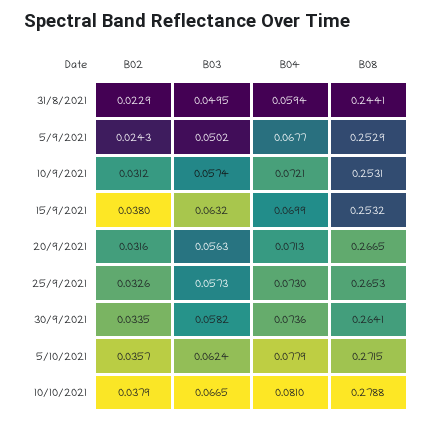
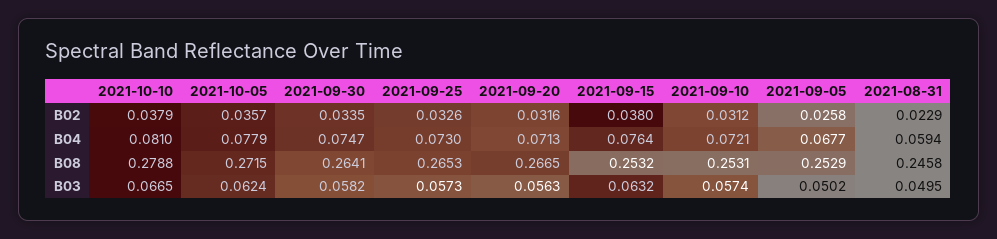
  {
    "B02": {
      "31/8/2021": 0.0229,
-     "5/9/2021": 0.0243,
+     "5/9/2021": 0.0258,
      "10/9/2021": 0.0312,
      "15/9/2021": 0.038,
      "20/9/2021": 0.0316,
      "25/9/2021": 0.0326,
      "30/9/2021": 0.0335,
      "5/10/2021": 0.0357,
      "10/10/2021": 0.0379
    },
    "B03": {
      "31/8/2021": 0.0495,
      "5/9/2021": 0.0502,
      "10/9/2021": 0.0574,
      "15/9/2021": 0.0632,
      "20/9/2021": 0.0563,
      "25/9/2021": 0.0573,
      "30/9/2021": 0.0582,
      "5/10/2021": 0.0624,
      "10/10/2021": 0.0665
    },
    "B04": {
      "31/8/2021": 0.0594,
      "5/9/2021": 0.0677,
      "10/9/2021": 0.0721,
-     "15/9/2021": 0.0699,
+     "15/9/2021": 0.0764,
      "20/9/2021": 0.0713,
      "25/9/2021": 0.073,
-     "30/9/2021": 0.0736,
+     "30/9/2021": 0.0747,
      "5/10/2021": 0.0779,
      "10/10/2021": 0.081
    },
    "B08": {
-     "31/8/2021": 0.2441,
+     "31/8/2021": 0.2458,
      "5/9/2021": 0.2529,
      "10/9/2021": 0.2531,
      "15/9/2021": 0.2532,
      "20/9/2021": 0.2665,
      "25/9/2021": 0.2653,
      "30/9/2021": 0.2641,
      "5/10/2021": 0.2715,
      "10/10/2021": 0.2788
    }
  }

